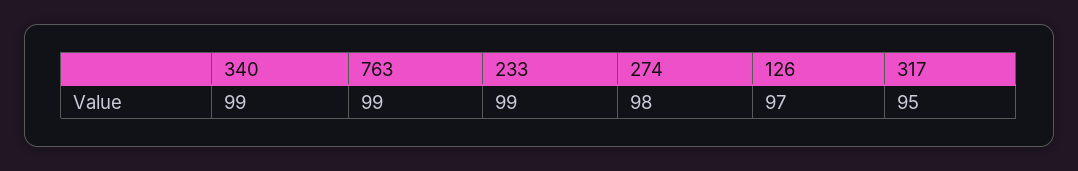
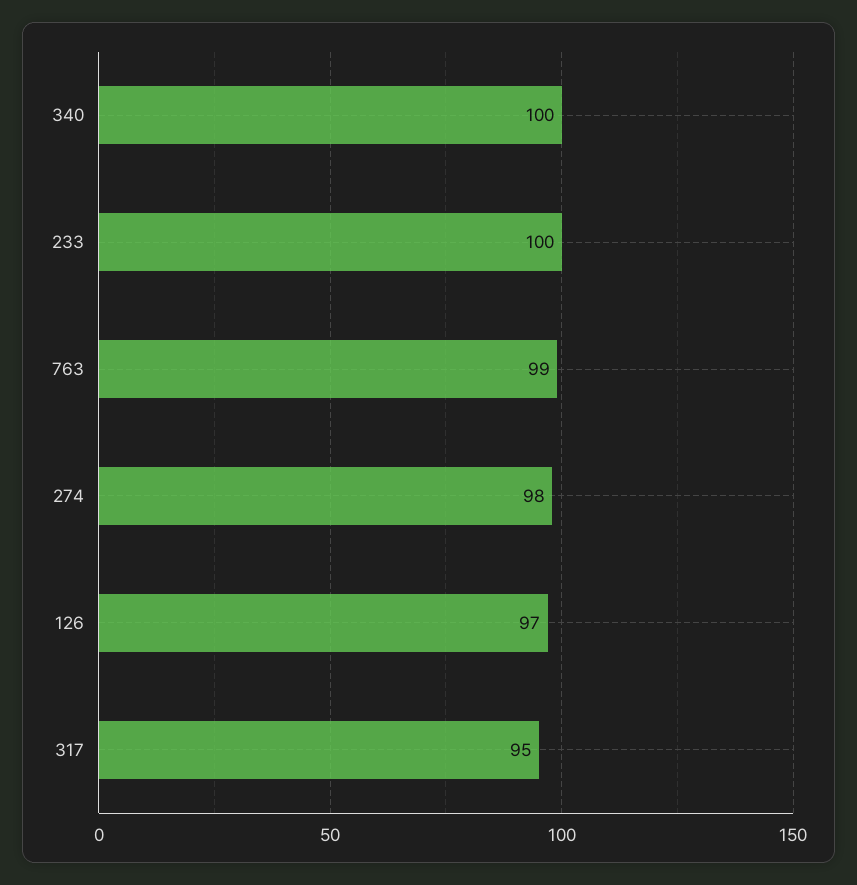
  {
-   "340": 99,
+   "340": 100,
    "763": 99,
-   "233": 99,
+   "233": 100,
    "274": 98,
    "126": 97,
    "317": 95
  }

